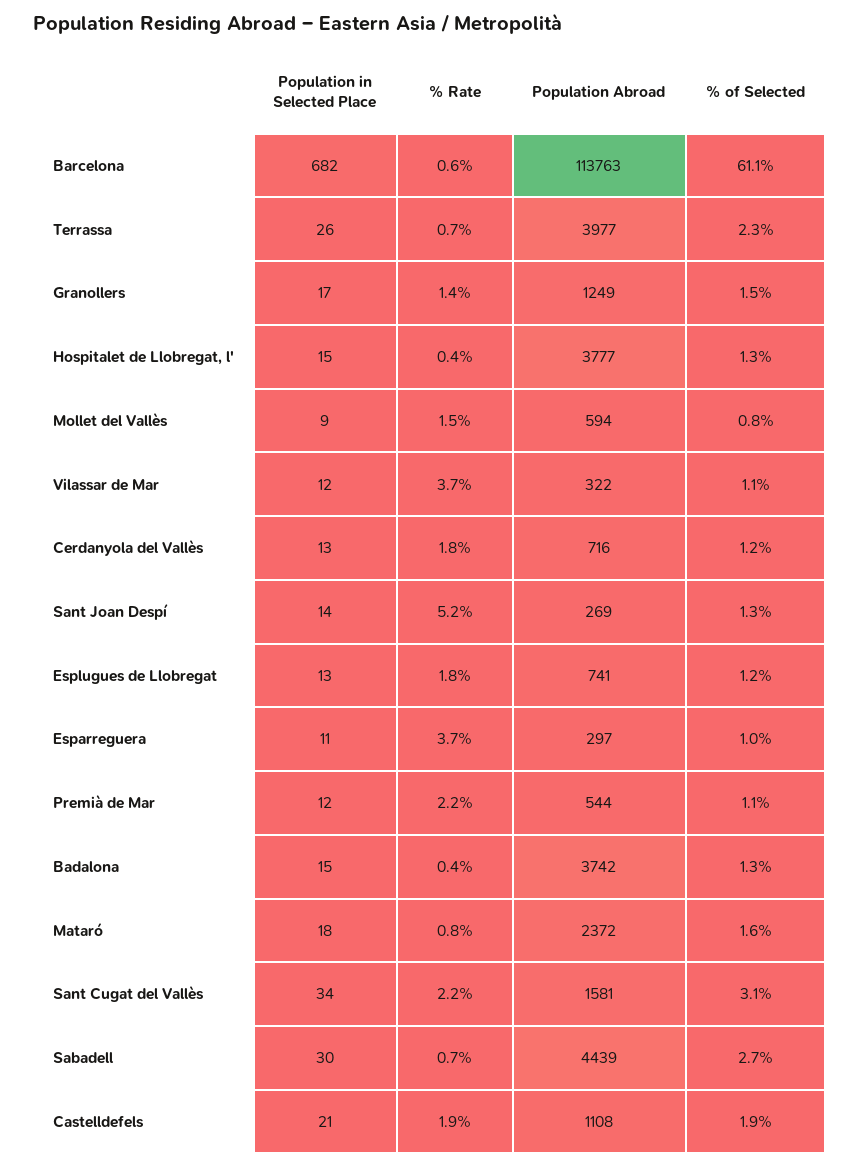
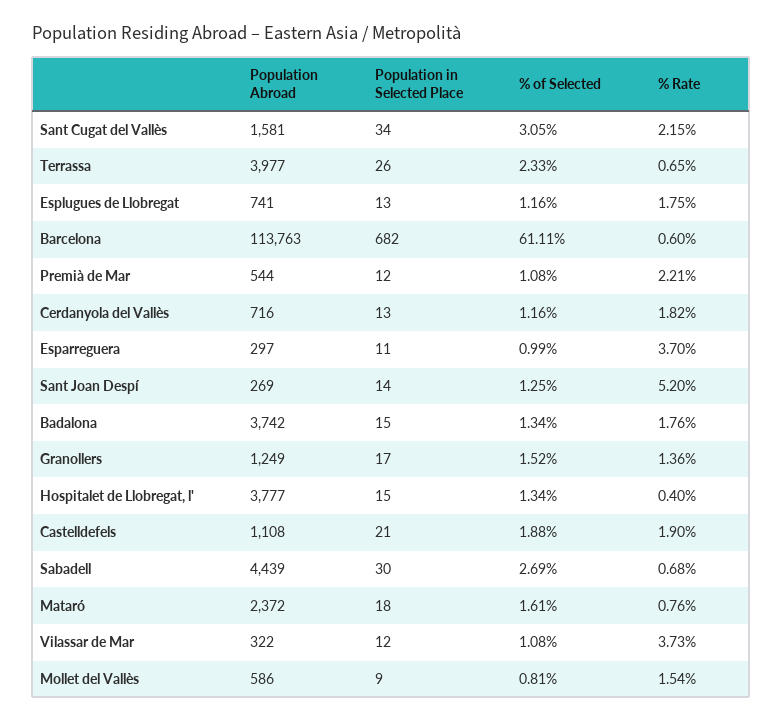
  {
    "Population in Selected Place": {
      "Barcelona": 682,
      "Terrassa": 26,
      "Granollers": 17,
      "Hospitalet de Llobregat, l'": 15,
      "Mollet del Vallès": 9,
      "Vilassar de Mar": 12,
      "Cerdanyola del Vallès": 13,
      "Sant Joan Despí": 14,
      "Esplugues de Llobregat": 13,
      "Esparreguera": 11,
      "Premià de Mar": 12,
      "Badalona": 15,
      "Mataró": 18,
      "Sant Cugat del Vallès": 34,
      "Sabadell": 30,
      "Castelldefels": 21
    },
    "% Rate": {
      "Barcelona": 0.6,
      "Terrassa": 0.65,
      "Granollers": 1.36,
      "Hospitalet de Llobregat, l'": 0.4,
      "Mollet del Vallès": 1.54,
      "Vilassar de Mar": 3.73,
      "Cerdanyola del Vallès": 1.82,
      "Sant Joan Despí": 5.2,
      "Esplugues de Llobregat": 1.75,
      "Esparreguera": 3.7,
      "Premià de Mar": 2.21,
-     "Badalona": 0.4,
+     "Badalona": 1.76,
      "Mataró": 0.76,
      "Sant Cugat del Vallès": 2.15,
      "Sabadell": 0.68,
      "Castelldefels": 1.9
    },
    "Population Abroad": {
      "Barcelona": 113763,
      "Terrassa": 3977,
      "Granollers": 1249,
      "Hospitalet de Llobregat, l'": 3777,
-     "Mollet del Vallès": 594,
+     "Mollet del Vallès": 586,
      "Vilassar de Mar": 322,
      "Cerdanyola del Vallès": 716,
      "Sant Joan Despí": 269,
      "Esplugues de Llobregat": 741,
      "Esparreguera": 297,
      "Premià de Mar": 544,
      "Badalona": 3742,
      "Mataró": 2372,
      "Sant Cugat del Vallès": 1581,
      "Sabadell": 4439,
      "Castelldefels": 1108
    },
    "% of Selected": {
      "Barcelona": 61.11,
      "Terrassa": 2.33,
      "Granollers": 1.52,
      "Hospitalet de Llobregat, l'": 1.34,
      "Mollet del Vallès": 0.81,
      "Vilassar de Mar": 1.08,
      "Cerdanyola del Vallès": 1.16,
      "Sant Joan Despí": 1.25,
      "Esplugues de Llobregat": 1.16,
      "Esparreguera": 0.99,
      "Premià de Mar": 1.08,
      "Badalona": 1.34,
      "Mataró": 1.61,
      "Sant Cugat del Vallès": 3.05,
      "Sabadell": 2.69,
      "Castelldefels": 1.88
    }
  }

